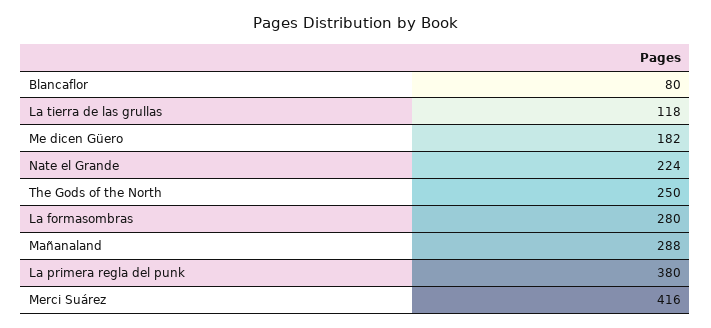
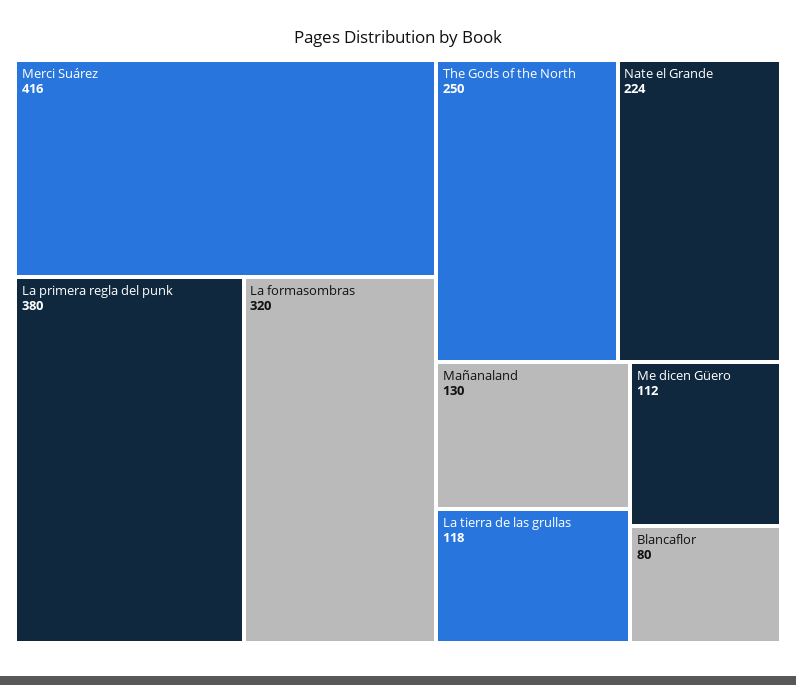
  {
    "Blancaflor": 80,
    "La tierra de las grullas": 118,
-   "Me dicen Güero": 182,
+   "Me dicen Güero": 112,
    "Nate el Grande": 224,
    "The Gods of the North": 250,
-   "La formasombras": 280,
+   "La formasombras": 320,
-   "Mañanaland": 288,
+   "Mañanaland": 130,
    "La primera regla del punk": 380,
    "Merci Suárez": 416
  }

